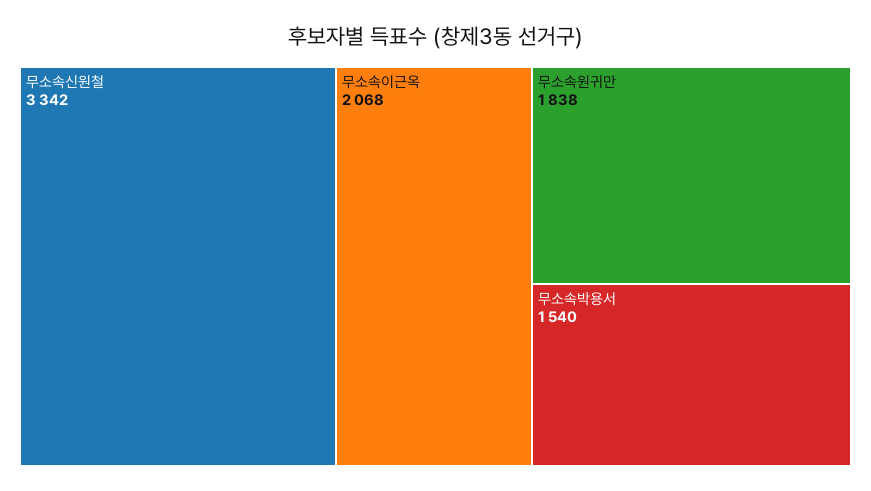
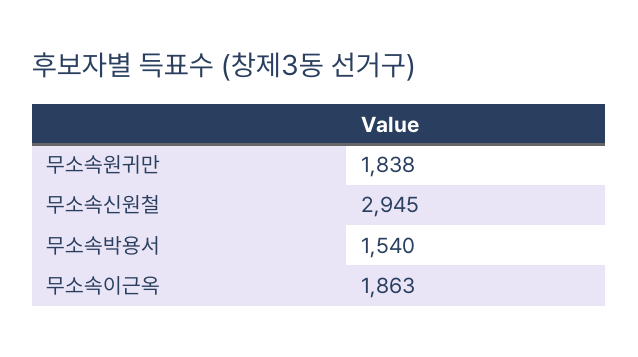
  {
-   "무소속신원철": 3342,
+   "무소속신원철": 2945,
-   "무소속이근옥": 2068,
+   "무소속이근옥": 1863,
    "무소속원귀만": 1838,
    "무소속박용서": 1540
  }

